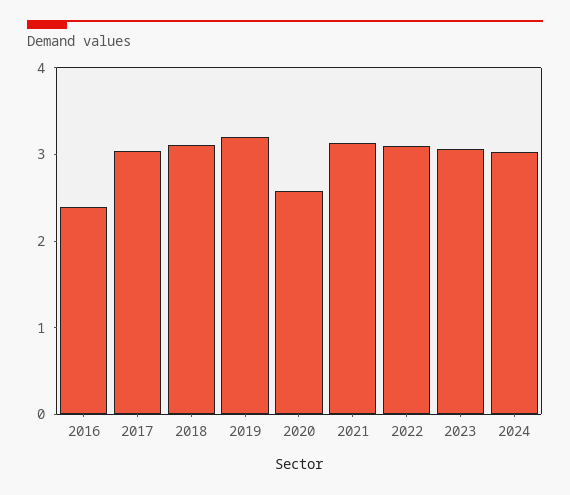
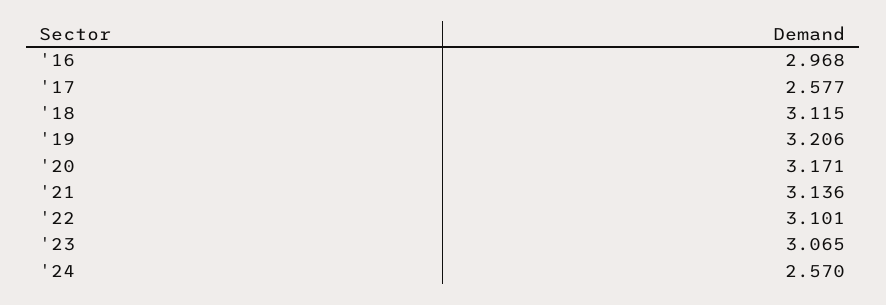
  {
-   "2016": 2.4,
+   "2016": 2.968,
-   "2017": 3,
+   "2017": 2.577,
    "2018": 3.115,
    "2019": 3.206,
-   "2020": 2.6,
+   "2020": 3.171,
    "2021": 3.136,
    "2022": 3.101,
    "2023": 3.065,
-   "2024": 3
+   "2024": 2.57
  }

